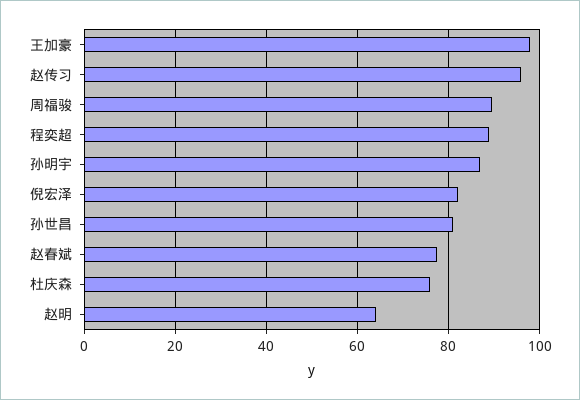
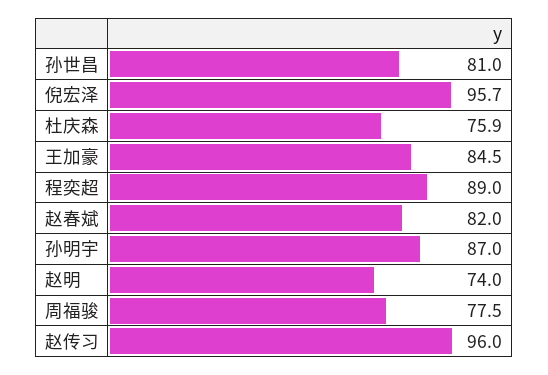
  {
-   "王加豪": 98,
+   "王加豪": 84.5,
    "赵传习": 96,
-   "周福骏": 90,
+   "周福骏": 77.5,
    "程奕超": 89,
    "孙明宇": 87,
-   "倪宏泽": 82,
+   "倪宏泽": 95.7,
    "孙世昌": 81,
-   "赵春斌": 78,
+   "赵春斌": 82,
    "杜庆森": 75.9,
-   "赵明": 64
+   "赵明": 74
  }

